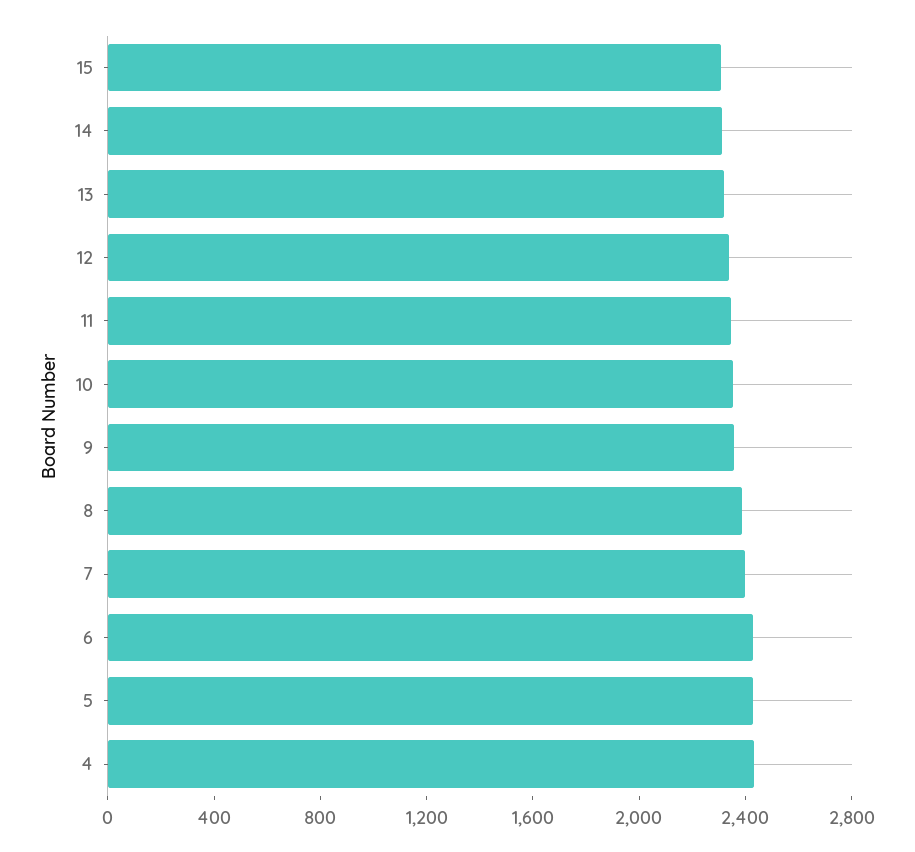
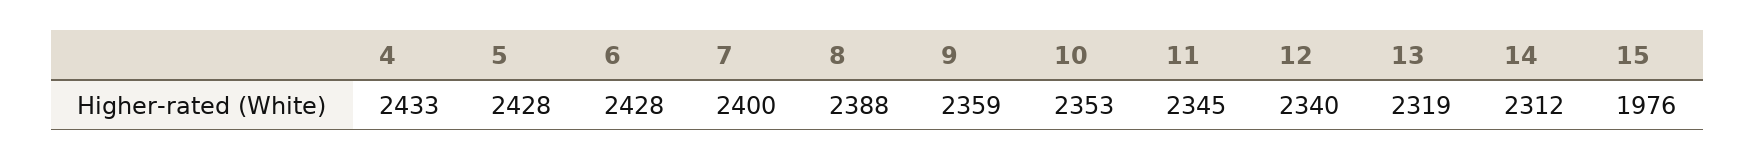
  {
-   "15": 2300,
+   "15": 1976,
    "14": 2312,
    "13": 2319,
    "12": 2340,
    "11": 2345,
    "10": 2353,
    "9": 2359,
    "8": 2388,
    "7": 2400,
    "6": 2428,
    "5": 2428,
    "4": 2433
  }

